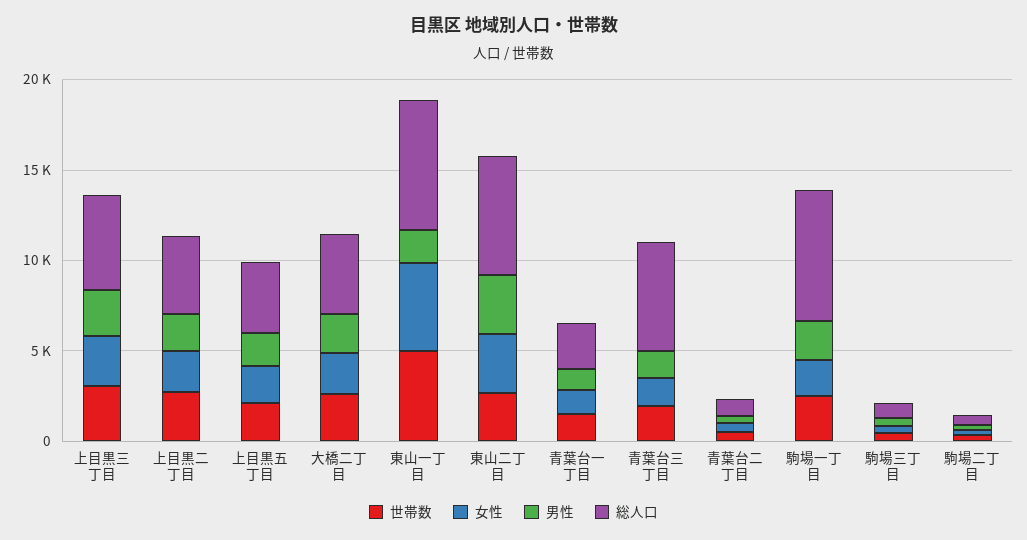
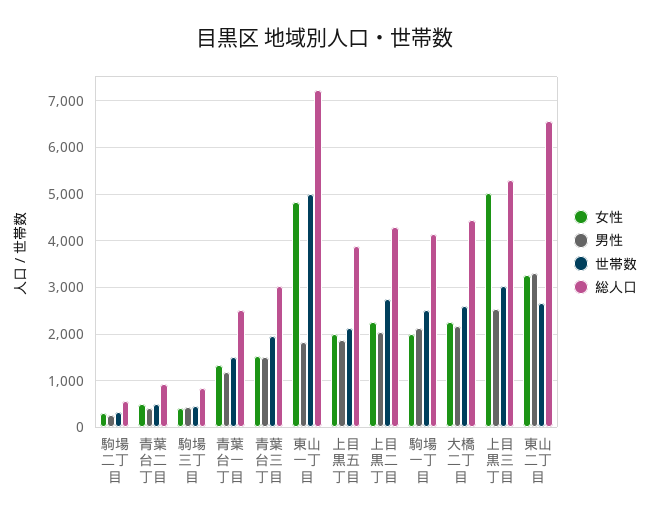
  {
    "世帯数": {
      "上目黒三丁目": 3000,
      "上目黒二丁目": 2800,
      "上目黒五丁目": 2200,
      "大橋二丁目": 2600,
      "東山一丁目": 5000,
      "東山二丁目": 2600,
      "青葉台一丁目": 1600,
      "青葉台三丁目": 2000,
      "青葉台二丁目": 600,
      "駒場一丁目": 2600,
      "駒場三丁目": 400,
      "駒場二丁目": 400
    },
    "女性": {
-     "上目黒三丁目": 3000,
+     "上目黒三丁目": 5000,
      "上目黒二丁目": 2200,
      "上目黒五丁目": 2000,
      "大橋二丁目": 2200,
      "東山一丁目": 4800,
      "東山二丁目": 3200,
      "青葉台一丁目": 1400,
      "青葉台三丁目": 1600,
      "青葉台二丁目": 600,
      "駒場一丁目": 2000,
      "駒場三丁目": 400,
      "駒場二丁目": 200
    },
    "男性": {
      "上目黒三丁目": 2600,
      "上目黒二丁目": 2000,
      "上目黒五丁目": 1800,
      "大橋二丁目": 2200,
      "東山一丁目": 1800,
      "東山二丁目": 3400,
      "青葉台一丁目": 1200,
      "青葉台三丁目": 1400,
      "青葉台二丁目": 400,
      "駒場一丁目": 2200,
      "駒場三丁目": 400,
      "駒場二丁目": 200
    },
    "総人口": {
      "上目黒三丁目": 5400,
      "上目黒二丁目": 4400,
      "上目黒五丁目": 3800,
      "大橋二丁目": 4400,
      "東山一丁目": 7200,
      "東山二丁目": 6600,
      "青葉台一丁目": 2600,
-     "青葉台三丁目": 6000,
+     "青葉台三丁目": 3000,
      "青葉台二丁目": 1000,
-     "駒場一丁目": 7000,
+     "駒場一丁目": 4200,
      "駒場三丁目": 800,
      "駒場二丁目": 600
    }
  }

